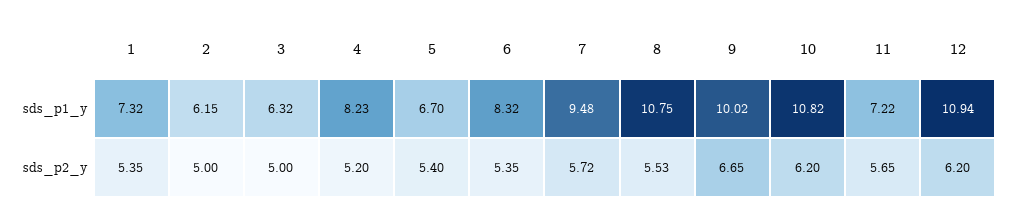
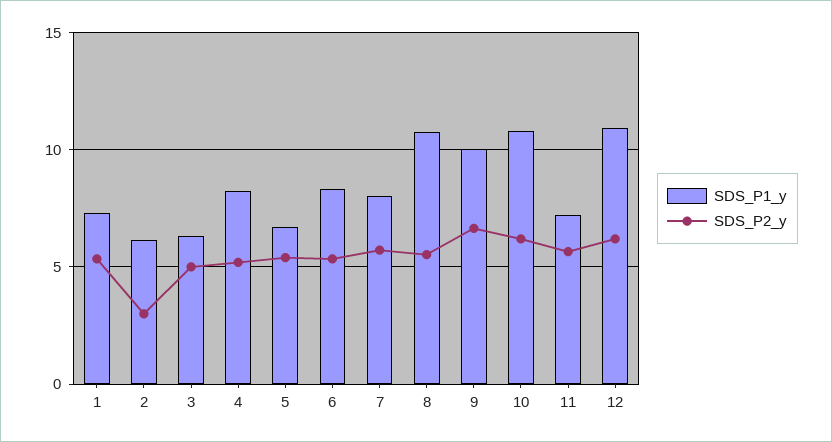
  {
    "sds_p1_y": {
      "1": 7.32,
      "2": 6.15,
      "3": 6.32,
      "4": 8.23,
      "5": 6.7,
      "6": 8.32,
-     "7": 9.48,
+     "7": 8,
      "8": 10.75,
      "9": 10.02,
      "10": 10.82,
      "11": 7.22,
      "12": 10.94
    },
    "sds_p2_y": {
      "1": 5.35,
-     "2": 5,
+     "2": 3,
      "3": 5,
      "4": 5.2,
      "5": 5.4,
      "6": 5.35,
      "7": 5.72,
      "8": 5.53,
      "9": 6.65,
      "10": 6.2,
      "11": 5.65,
      "12": 6.2
    }
  }

